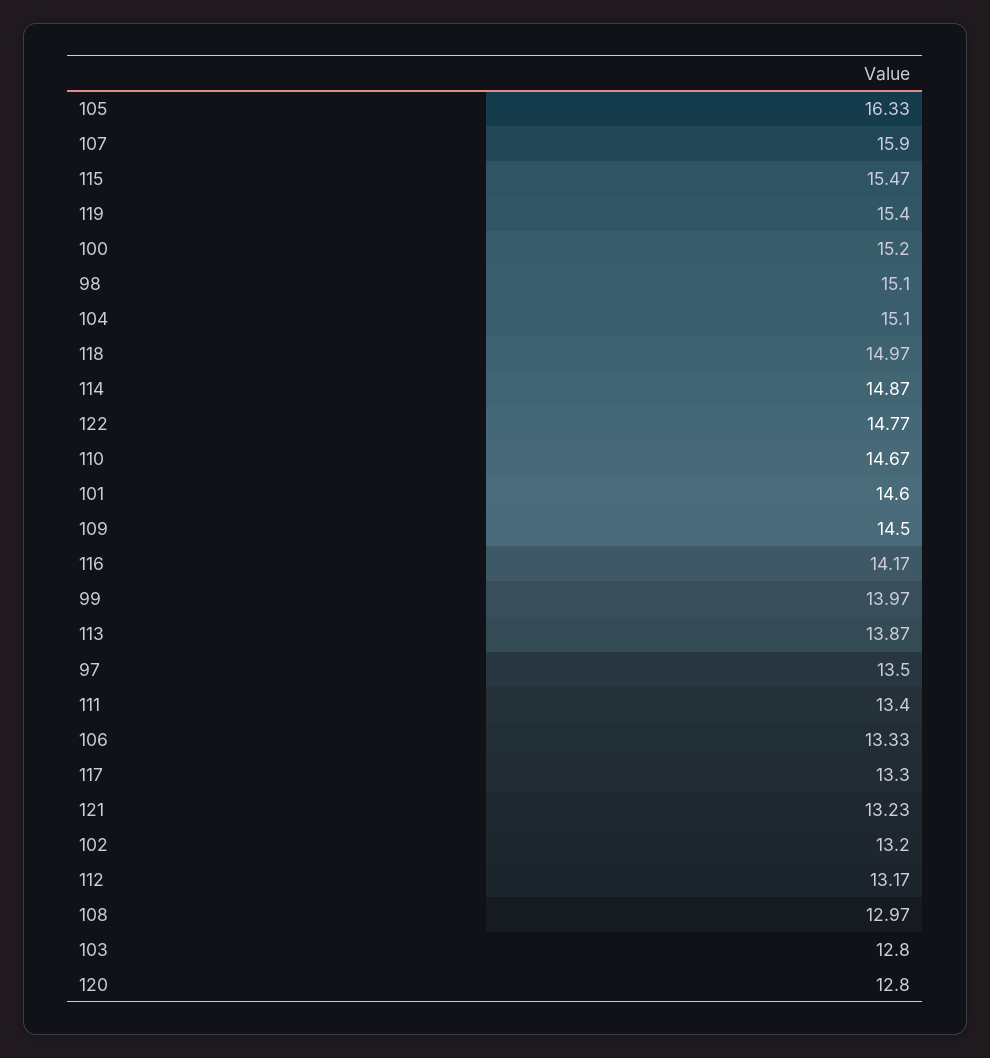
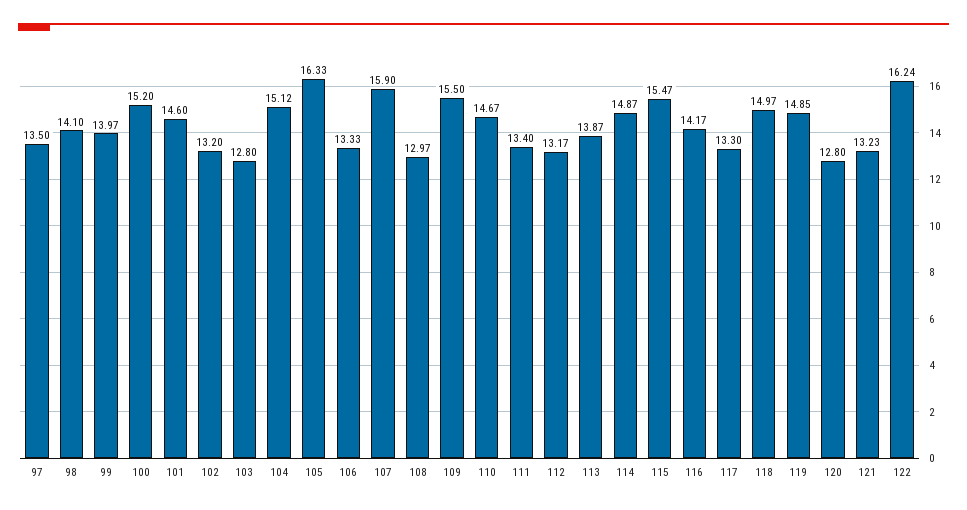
  {
    "105": 16.33,
    "107": 15.9,
    "115": 15.47,
-   "119": 15.4,
+   "119": 14.85,
    "100": 15.2,
-   "98": 15.1,
+   "98": 14.1,
-   "104": 15.1,
+   "104": 15.12,
    "118": 14.97,
    "114": 14.87,
-   "122": 14.77,
+   "122": 16.24,
    "110": 14.67,
    "101": 14.6,
-   "109": 14.5,
+   "109": 15.5,
    "116": 14.17,
    "99": 13.97,
    "113": 13.87,
    "97": 13.5,
    "111": 13.4,
    "106": 13.33,
    "117": 13.3,
    "121": 13.23,
    "102": 13.2,
    "112": 13.17,
    "108": 12.97,
    "103": 12.8,
    "120": 12.8
  }

